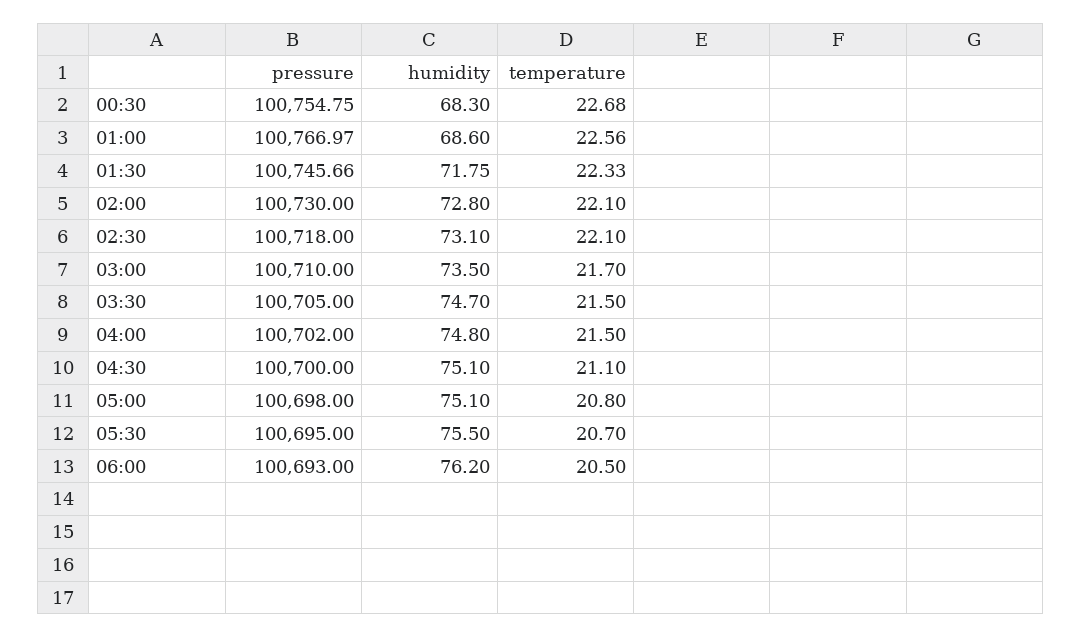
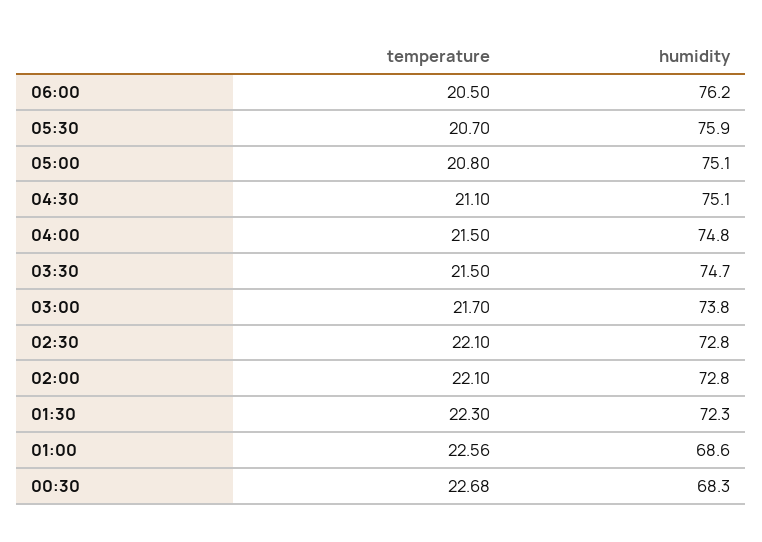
  {
-   "pressure": {
-     "00:30": 100754.75,
-     "01:00": 100766.97,
-     "01:30": 100745.66,
-     "02:00": 100730,
-     "02:30": 100718,
-     "03:00": 100710,
-     "03:30": 100705,
-     "04:00": 100702,
-     "04:30": 100700,
-     "05:00": 100698,
-     "05:30": 100695,
-     "06:00": 100693
-   },
    "humidity": {
      "00:30": 68.3,
      "01:00": 68.6,
-     "01:30": 71.75,
+     "01:30": 72.3,
      "02:00": 72.8,
-     "02:30": 73.1,
+     "02:30": 72.8,
-     "03:00": 73.5,
+     "03:00": 73.8,
      "03:30": 74.7,
      "04:00": 74.8,
      "04:30": 75.1,
      "05:00": 75.1,
-     "05:30": 75.5,
+     "05:30": 75.9,
      "06:00": 76.2
    },
    "temperature": {
      "00:30": 22.68,
      "01:00": 22.56,
-     "01:30": 22.33,
+     "01:30": 22.3,
      "02:00": 22.1,
      "02:30": 22.1,
      "03:00": 21.7,
      "03:30": 21.5,
      "04:00": 21.5,
      "04:30": 21.1,
      "05:00": 20.8,
      "05:30": 20.7,
      "06:00": 20.5
    }
  }

